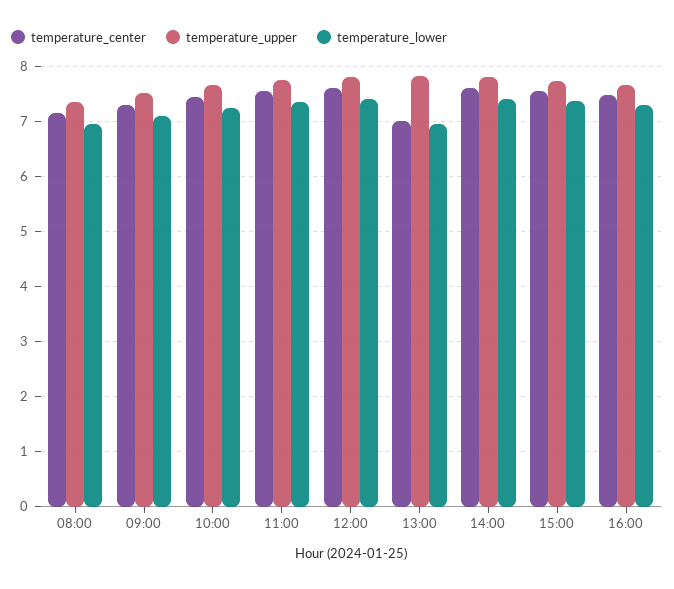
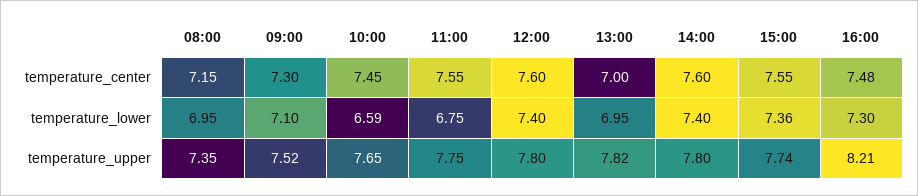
  {
    "temperature_center": {
      "08:00": 7.15,
      "09:00": 7.3,
      "10:00": 7.45,
      "11:00": 7.55,
      "12:00": 7.6,
      "13:00": 7,
      "14:00": 7.6,
      "15:00": 7.55,
      "16:00": 7.48
    },
    "temperature_upper": {
      "08:00": 7.35,
      "09:00": 7.52,
      "10:00": 7.65,
      "11:00": 7.75,
      "12:00": 7.8,
      "13:00": 7.82,
      "14:00": 7.8,
      "15:00": 7.74,
-     "16:00": 7.6
+     "16:00": 8.21
    },
    "temperature_lower": {
      "08:00": 6.95,
      "09:00": 7.1,
-     "10:00": 7.2,
+     "10:00": 6.59,
-     "11:00": 7.4,
+     "11:00": 6.75,
      "12:00": 7.4,
      "13:00": 6.95,
      "14:00": 7.4,
      "15:00": 7.36,
      "16:00": 7.3
    }
  }

